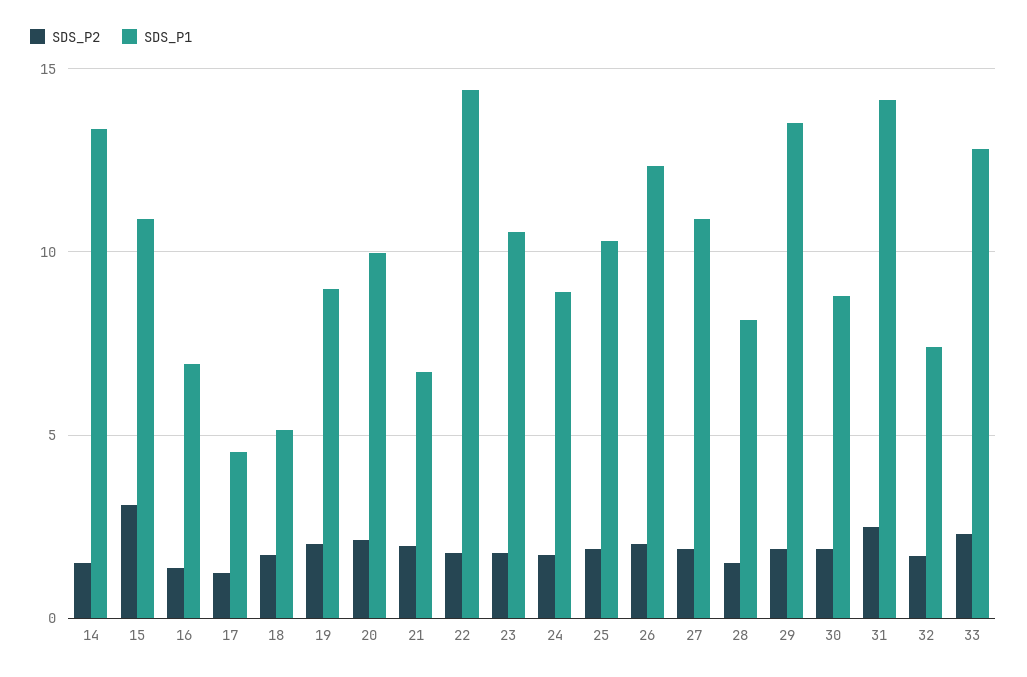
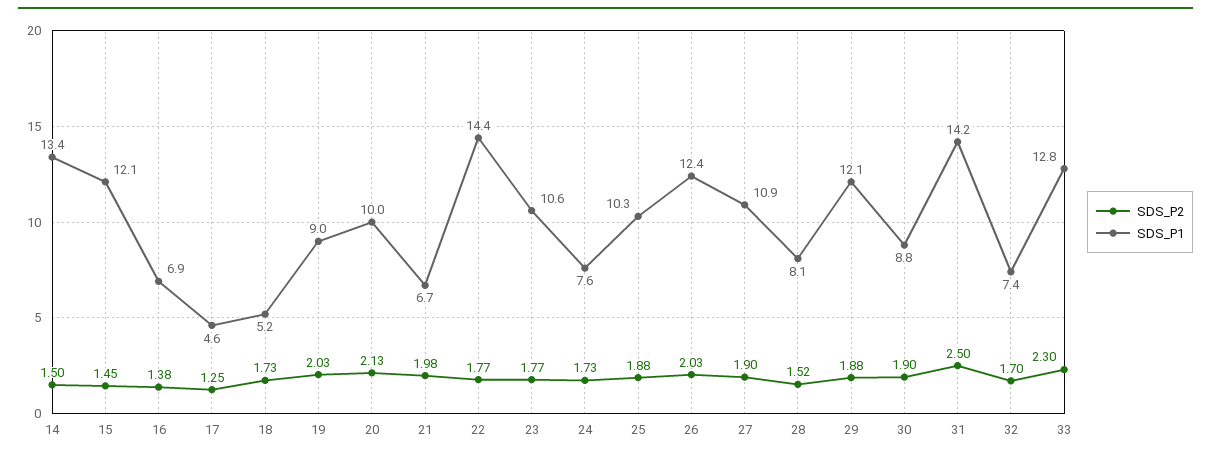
  {
    "SDS_P2": {
      "14": 1.5,
-     "15": 3,
+     "15": 1.45,
      "16": 1.38,
      "17": 1.25,
      "18": 1.73,
      "19": 2.03,
      "20": 2.13,
      "21": 1.98,
      "22": 1.77,
      "23": 1.77,
      "24": 1.73,
      "25": 1.88,
      "26": 2.03,
      "27": 1.9,
      "28": 1.52,
      "29": 1.88,
      "30": 1.9,
      "31": 2.5,
      "32": 1.7,
      "33": 2.3
    },
    "SDS_P1": {
      "14": 13.4,
-     "15": 11,
+     "15": 12.1,
      "16": 6.9,
      "17": 4.6,
      "18": 5.2,
      "19": 9,
      "20": 10,
      "21": 6.7,
      "22": 14.4,
      "23": 10.6,
-     "24": 9,
+     "24": 7.6,
      "25": 10.3,
      "26": 12.4,
      "27": 10.9,
      "28": 8.1,
-     "29": 13.5,
+     "29": 12.1,
      "30": 8.8,
      "31": 14.2,
      "32": 7.4,
      "33": 12.8
    }
  }

